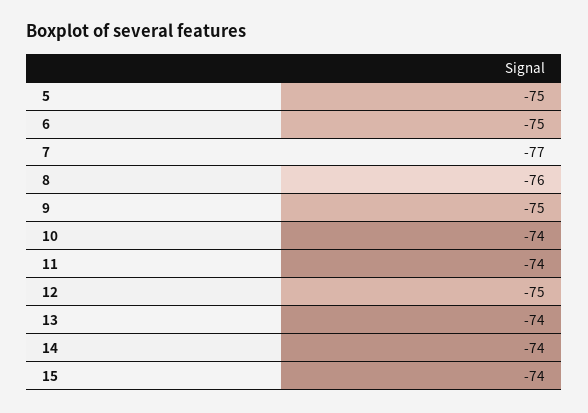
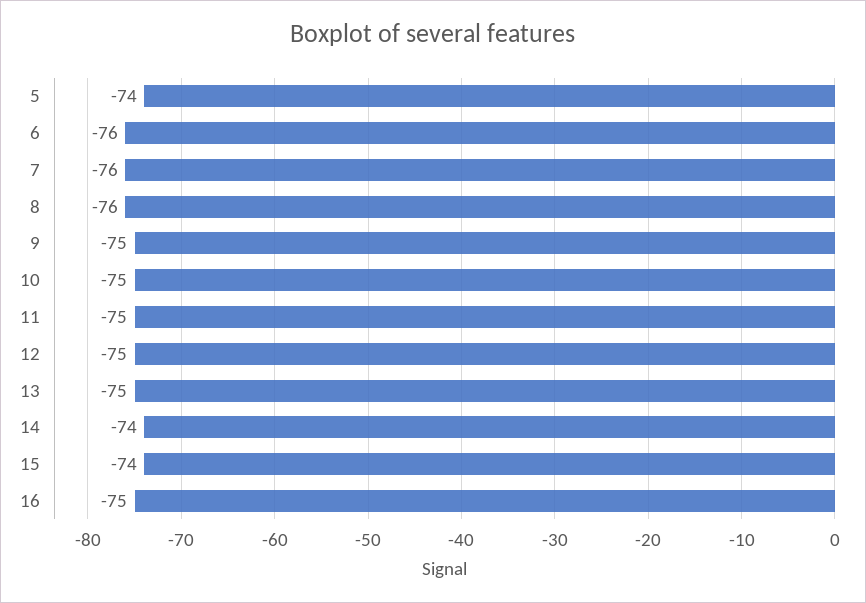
  {
-   "5": -75,
+   "5": -74,
-   "6": -75,
+   "6": -76,
-   "7": -77,
+   "7": -76,
    "8": -76,
    "9": -75,
-   "10": -74,
+   "10": -75,
-   "11": -74,
+   "11": -75,
    "12": -75,
-   "13": -74,
+   "13": -75,
    "14": -74,
-   "15": -74
+   "15": -74,
+   "16": -75
  }

